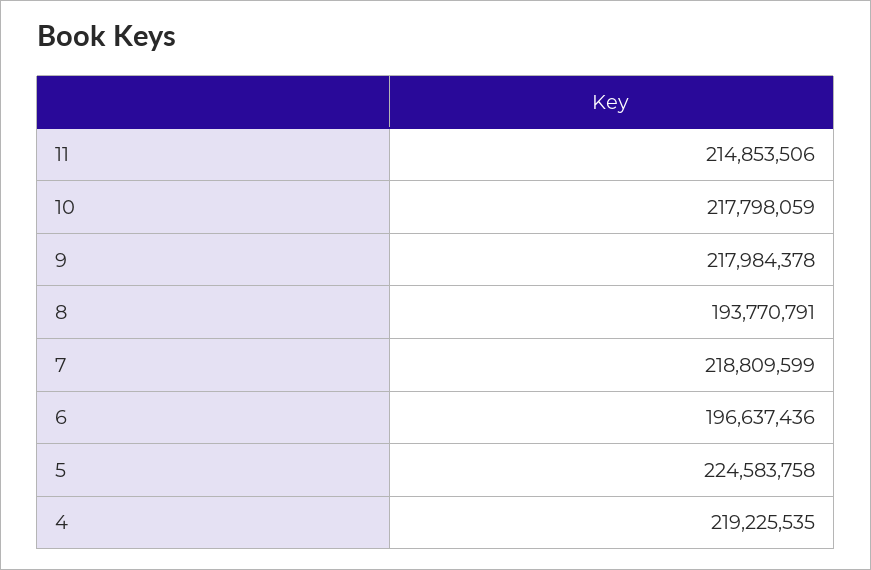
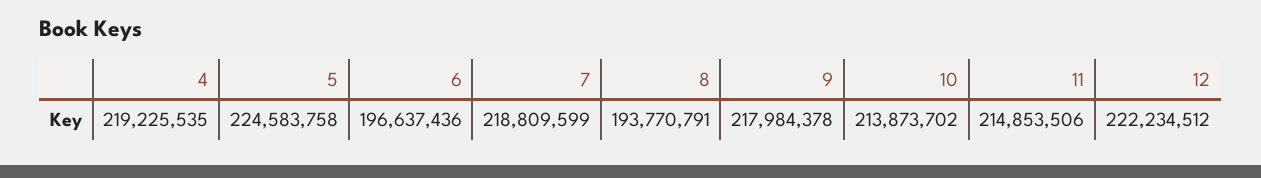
  {
    "11": 214853506,
-   "10": 217798059,
+   "10": 213873702,
    "9": 217984378,
    "8": 193770791,
    "7": 218809599,
    "6": 196637436,
    "5": 224583758,
-   "4": 219225535
+   "4": 219225535,
+   "12": 222234512
  }

